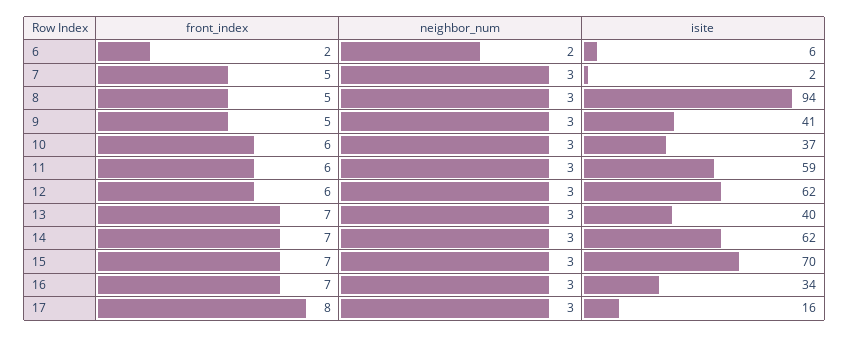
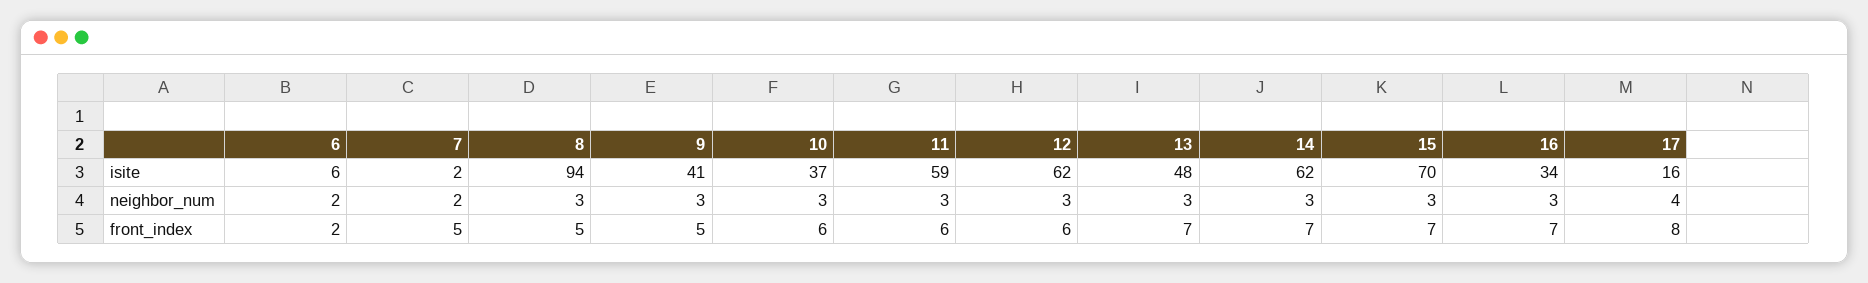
  {
    "front_index": {
      "6": 2,
      "7": 5,
      "8": 5,
      "9": 5,
      "10": 6,
      "11": 6,
      "12": 6,
      "13": 7,
      "14": 7,
      "15": 7,
      "16": 7,
      "17": 8
    },
    "neighbor_num": {
      "6": 2,
-     "7": 3,
+     "7": 2,
      "8": 3,
      "9": 3,
      "10": 3,
      "11": 3,
      "12": 3,
      "13": 3,
      "14": 3,
      "15": 3,
      "16": 3,
-     "17": 3
+     "17": 4
    },
    "isite": {
      "6": 6,
      "7": 2,
      "8": 94,
      "9": 41,
      "10": 37,
      "11": 59,
      "12": 62,
-     "13": 40,
+     "13": 48,
      "14": 62,
      "15": 70,
      "16": 34,
      "17": 16
    }
  }

